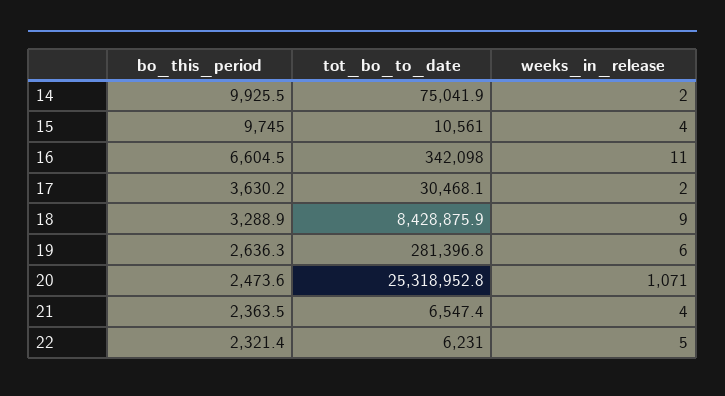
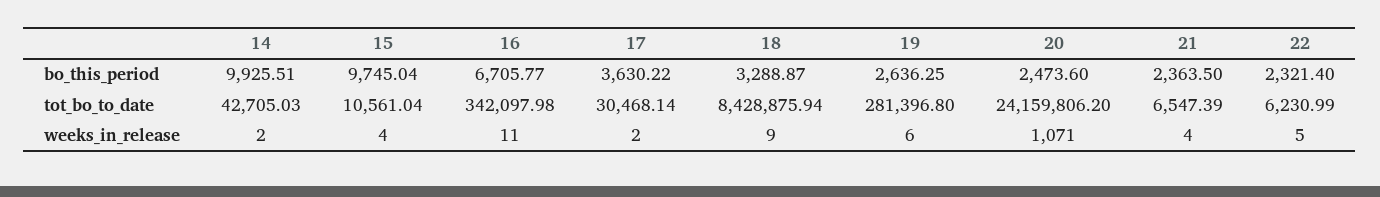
  {
    "bo_this_period": {
      "14": 9925.51,
      "15": 9745.04,
-     "16": 6604.5,
+     "16": 6705.77,
      "17": 3630.22,
      "18": 3288.87,
      "19": 2636.25,
      "20": 2473.6,
      "21": 2363.5,
      "22": 2321.4
    },
    "tot_bo_to_date": {
-     "14": 75041.9,
+     "14": 42705.03,
      "15": 10561.04,
      "16": 342097.98,
      "17": 30468.14,
      "18": 8428875.94,
      "19": 281396.8,
-     "20": 25318952.8,
+     "20": 24159806.2,
      "21": 6547.39,
      "22": 6230.99
    },
    "weeks_in_release": {
      "14": 2,
      "15": 4,
      "16": 11,
      "17": 2,
      "18": 9,
      "19": 6,
      "20": 1071,
      "21": 4,
      "22": 5
    }
  }

